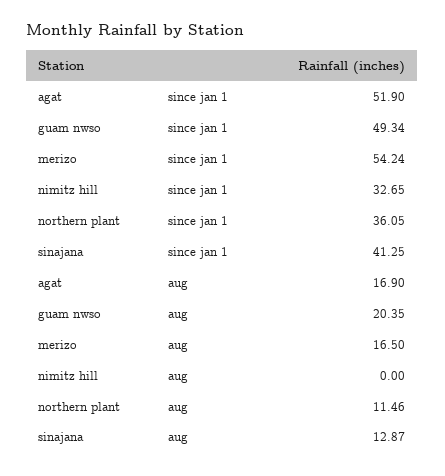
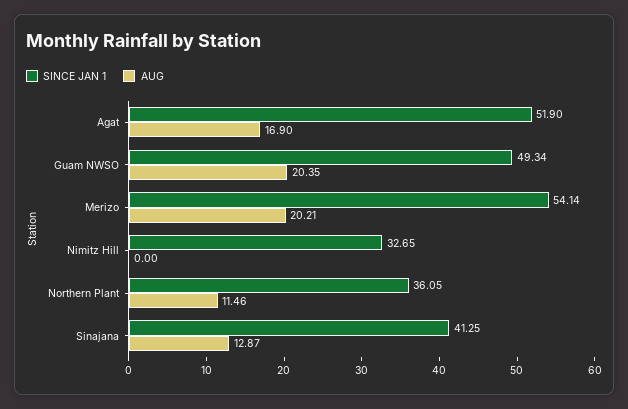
  {
    "since jan 1": {
      "agat": 51.9,
      "guam nwso": 49.34,
-     "merizo": 54.24,
+     "merizo": 54.14,
      "nimitz hill": 32.65,
      "northern plant": 36.05,
      "sinajana": 41.25
    },
    "aug": {
      "agat": 16.9,
      "guam nwso": 20.35,
-     "merizo": 16.5,
+     "merizo": 20.21,
      "nimitz hill": 0,
      "northern plant": 11.46,
      "sinajana": 12.87
    }
  }

